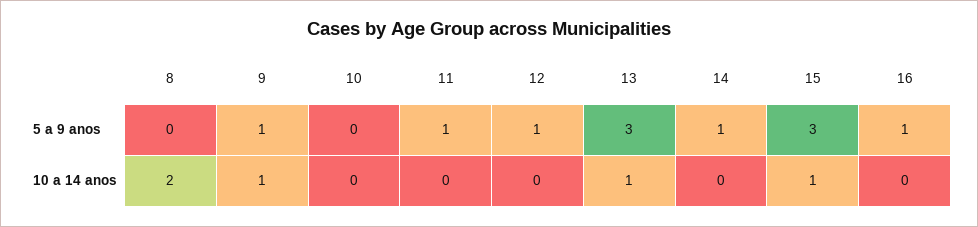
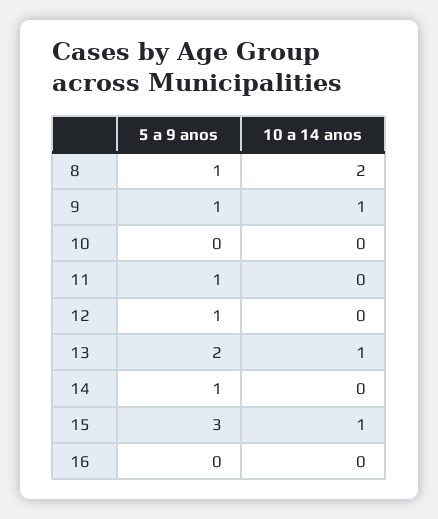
  {
    "8": {
-     "5 a 9 anos": 0,
+     "5 a 9 anos": 1,
      "10 a 14 anos": 2
    },
    "9": {
      "5 a 9 anos": 1,
      "10 a 14 anos": 1
    },
    "10": {
      "5 a 9 anos": 0,
      "10 a 14 anos": 0
    },
    "11": {
      "5 a 9 anos": 1,
      "10 a 14 anos": 0
    },
    "12": {
      "5 a 9 anos": 1,
      "10 a 14 anos": 0
    },
    "13": {
-     "5 a 9 anos": 3,
+     "5 a 9 anos": 2,
      "10 a 14 anos": 1
    },
    "14": {
      "5 a 9 anos": 1,
      "10 a 14 anos": 0
    },
    "15": {
      "5 a 9 anos": 3,
      "10 a 14 anos": 1
    },
    "16": {
-     "5 a 9 anos": 1,
+     "5 a 9 anos": 0,
      "10 a 14 anos": 0
    }
  }

